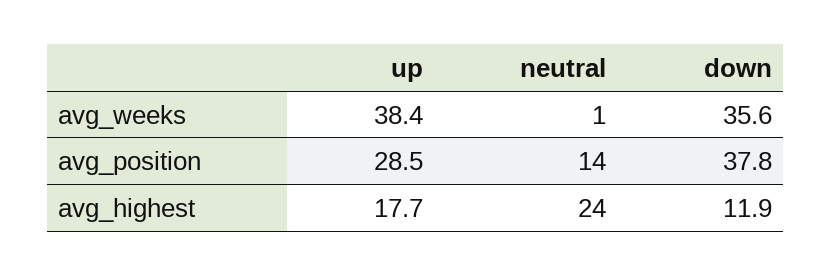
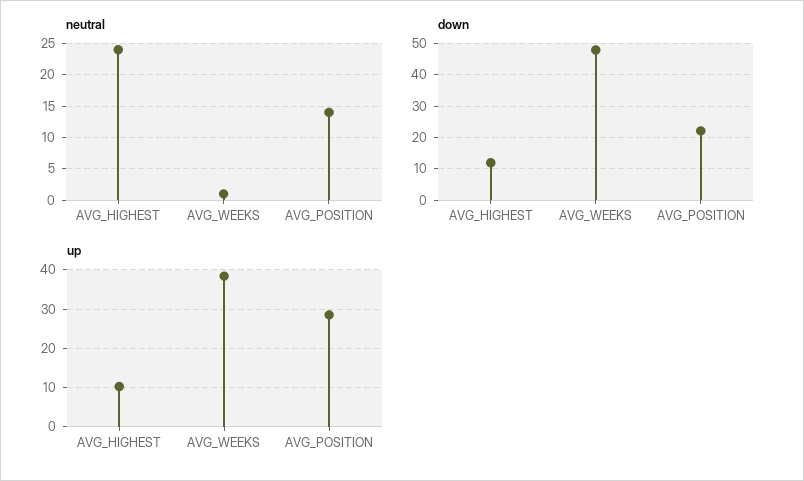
  {
    "up": {
      "avg_weeks": 38.4,
      "avg_position": 28.5,
-     "avg_highest": 17.7
+     "avg_highest": 10
    },
    "neutral": {
      "avg_weeks": 1,
      "avg_position": 14,
      "avg_highest": 24
    },
    "down": {
-     "avg_weeks": 35.6,
+     "avg_weeks": 48,
-     "avg_position": 37.8,
+     "avg_position": 22,
      "avg_highest": 11.9
    }
  }

